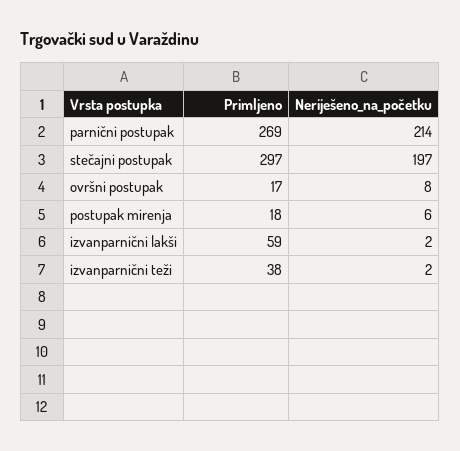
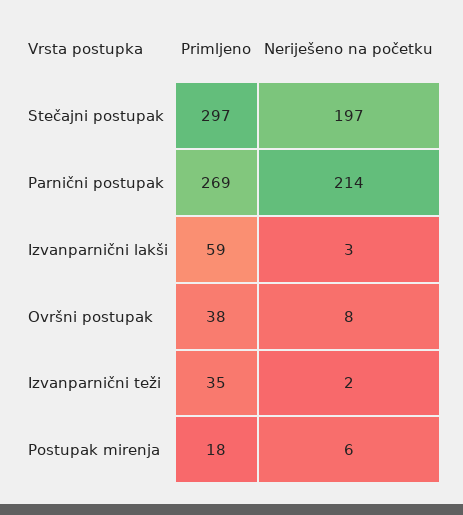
  {
    "Primljeno": {
      "parnični postupak": 269,
      "stečajni postupak": 297,
-     "ovršni postupak": 17,
+     "ovršni postupak": 38,
      "postupak mirenja": 18,
      "izvanparnični lakši": 59,
-     "izvanparnični teži": 38
+     "izvanparnični teži": 35
    },
    "Neriješeno_na_početku": {
      "parnični postupak": 214,
      "stečajni postupak": 197,
      "ovršni postupak": 8,
      "postupak mirenja": 6,
-     "izvanparnični lakši": 2,
+     "izvanparnični lakši": 3,
      "izvanparnični teži": 2
    }
  }

